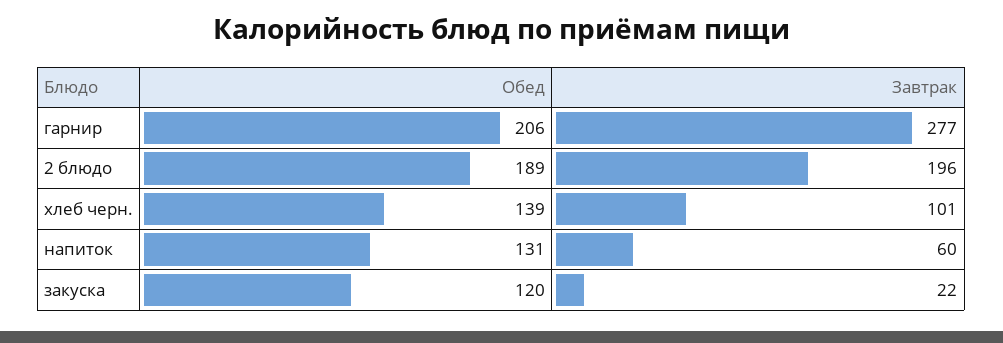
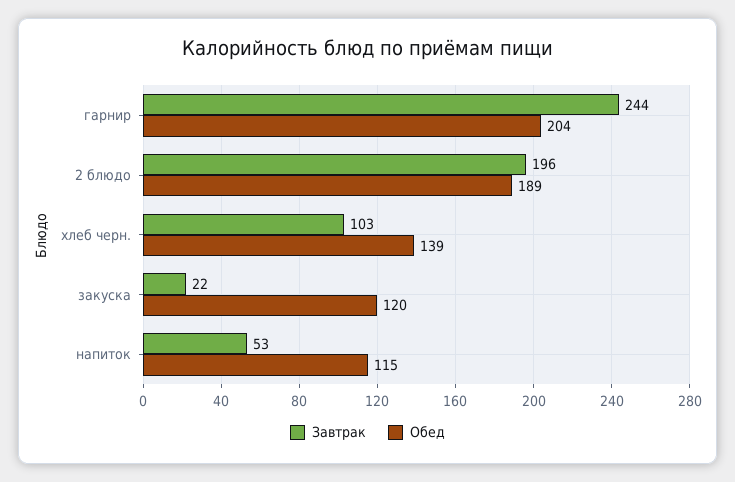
  {
    "Обед": {
-     "гарнир": 206,
+     "гарнир": 204,
      "2 блюдо": 189,
      "хлеб черн.": 139,
-     "напиток": 131,
+     "напиток": 115,
      "закуска": 120
    },
    "Завтрак": {
-     "гарнир": 277,
+     "гарнир": 244,
      "2 блюдо": 196,
-     "хлеб черн.": 101,
+     "хлеб черн.": 103,
-     "напиток": 60,
+     "напиток": 53,
      "закуска": 22
    }
  }

